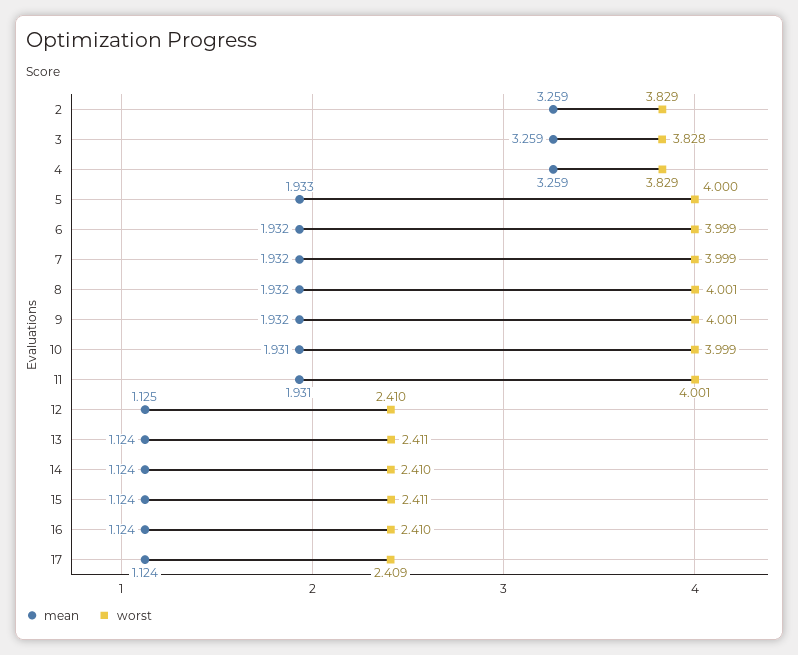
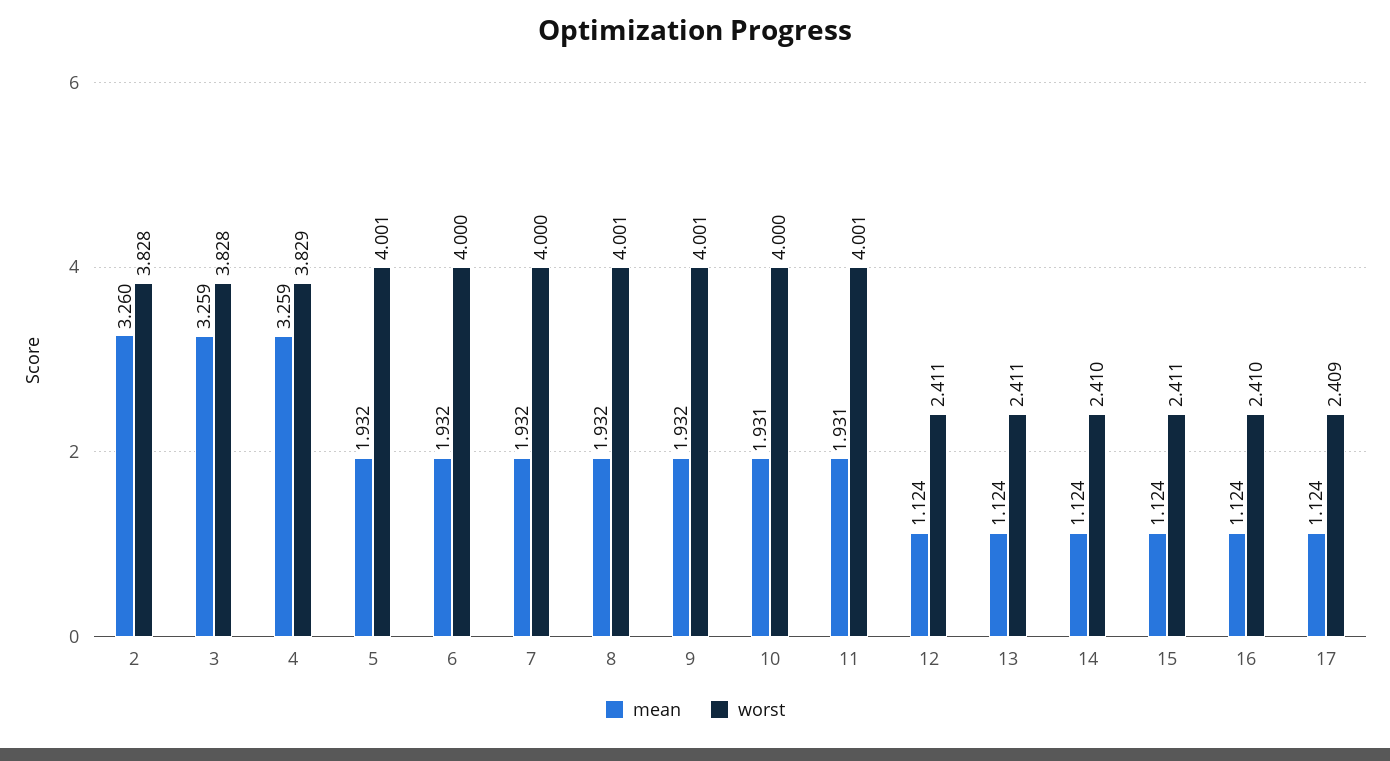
  {
    "mean": {
-     "2": 3.259,
+     "2": 3.26,
      "3": 3.259,
      "4": 3.259,
-     "5": 1.933,
+     "5": 1.932,
      "6": 1.932,
      "7": 1.932,
      "8": 1.932,
      "9": 1.932,
      "10": 1.931,
      "11": 1.931,
-     "12": 1.125,
+     "12": 1.124,
      "13": 1.124,
      "14": 1.124,
      "15": 1.124,
      "16": 1.124,
      "17": 1.124
    },
    "worst": {
-     "2": 3.829,
+     "2": 3.828,
      "3": 3.828,
      "4": 3.829,
-     "5": 4,
+     "5": 4.001,
-     "6": 3.999,
+     "6": 4,
-     "7": 3.999,
+     "7": 4,
      "8": 4.001,
      "9": 4.001,
-     "10": 3.999,
+     "10": 4,
      "11": 4.001,
-     "12": 2.41,
+     "12": 2.411,
      "13": 2.411,
      "14": 2.41,
      "15": 2.411,
      "16": 2.41,
      "17": 2.409
    }
  }

